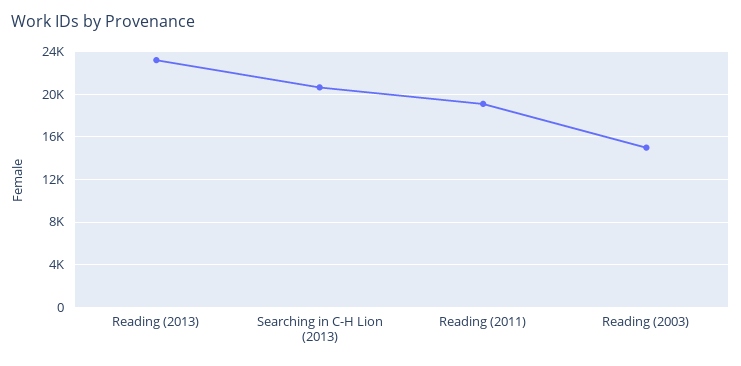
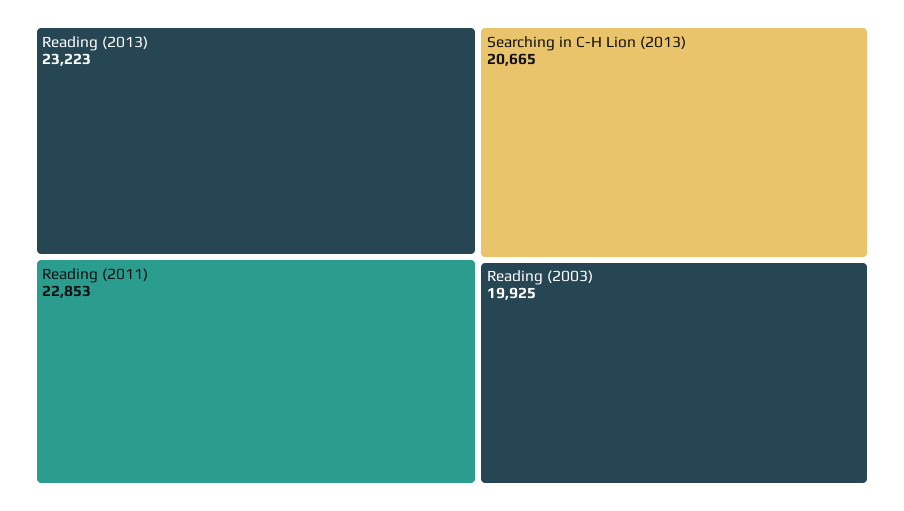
  {
    "Reading (2013)": 23223,
    "Searching in C-H Lion (2013)": 20665,
-   "Reading (2011)": 19000,
+   "Reading (2011)": 22853,
-   "Reading (2003)": 15000
+   "Reading (2003)": 19925
  }

